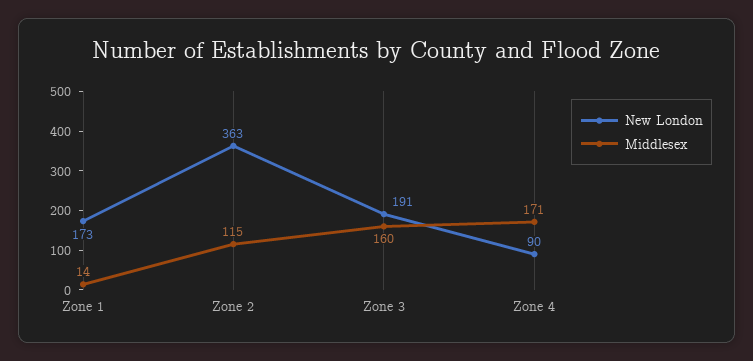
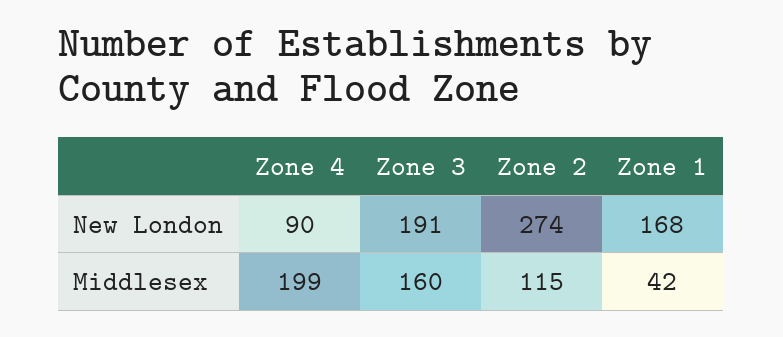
  {
    "New London": {
-     "Zone 1": 173,
+     "Zone 1": 168,
-     "Zone 2": 363,
+     "Zone 2": 274,
      "Zone 3": 191,
      "Zone 4": 90
    },
    "Middlesex": {
-     "Zone 1": 14,
+     "Zone 1": 42,
      "Zone 2": 115,
      "Zone 3": 160,
-     "Zone 4": 171
+     "Zone 4": 199
    }
  }

